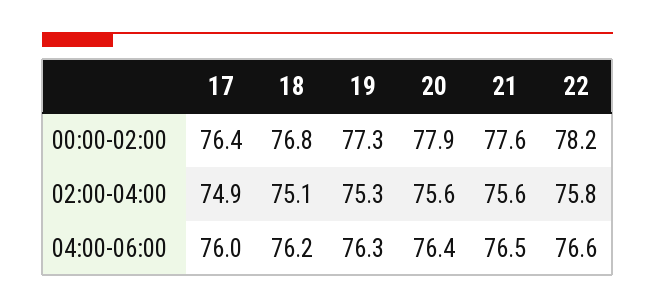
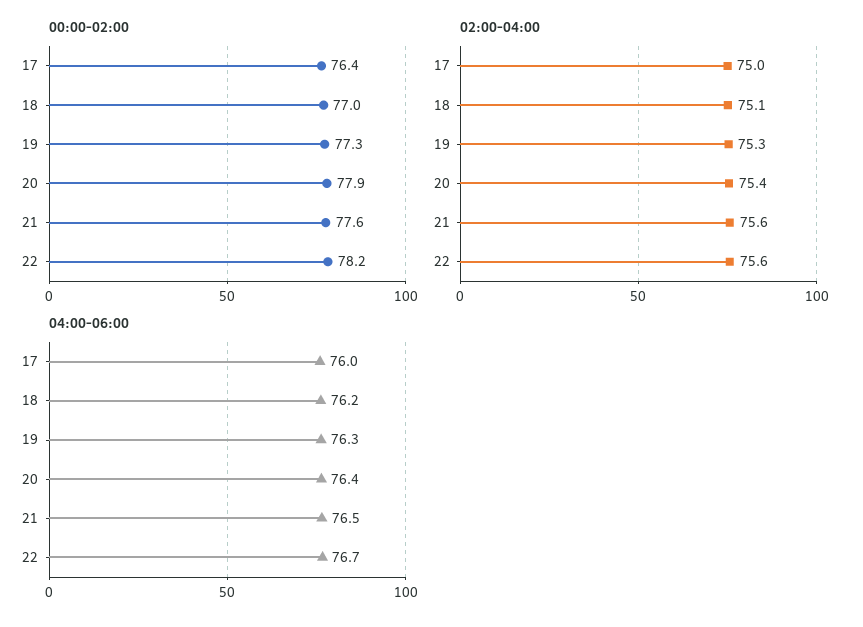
  {
    "00:00-02:00": {
      "17": 76.4,
-     "18": 76.8,
+     "18": 77,
      "19": 77.3,
      "20": 77.9,
      "21": 77.6,
      "22": 78.2
    },
    "02:00-04:00": {
-     "17": 74.9,
+     "17": 75,
      "18": 75.1,
      "19": 75.3,
-     "20": 75.6,
+     "20": 75.4,
      "21": 75.6,
-     "22": 75.8
+     "22": 75.6
    },
    "04:00-06:00": {
      "17": 76,
      "18": 76.2,
      "19": 76.3,
      "20": 76.4,
      "21": 76.5,
-     "22": 76.6
+     "22": 76.7
    }
  }

